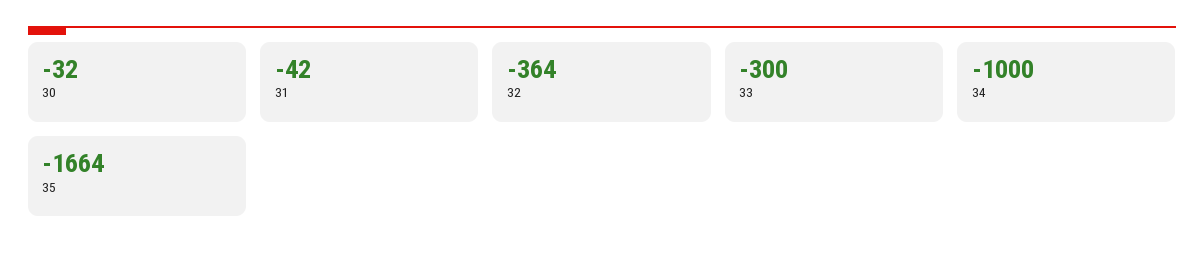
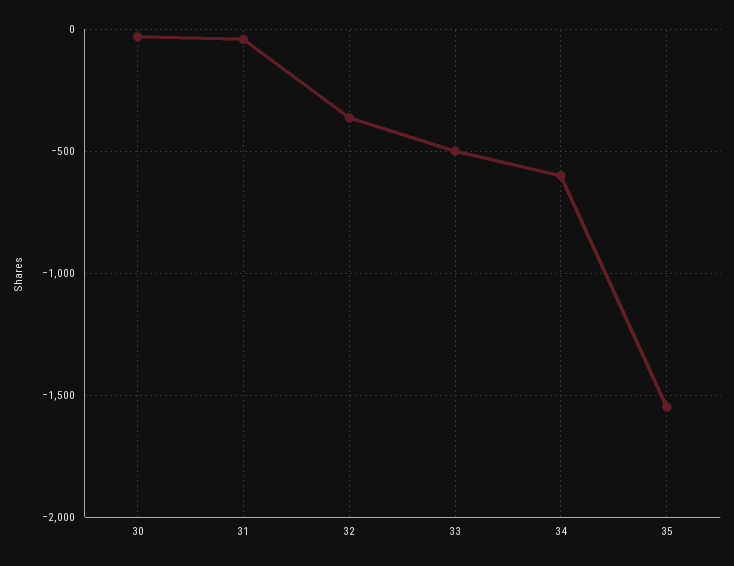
  {
    "30": -32,
    "31": -42,
    "32": -364,
-   "33": -300,
+   "33": -500,
-   "34": -1000,
+   "34": -600,
-   "35": -1664
+   "35": -1550
  }

